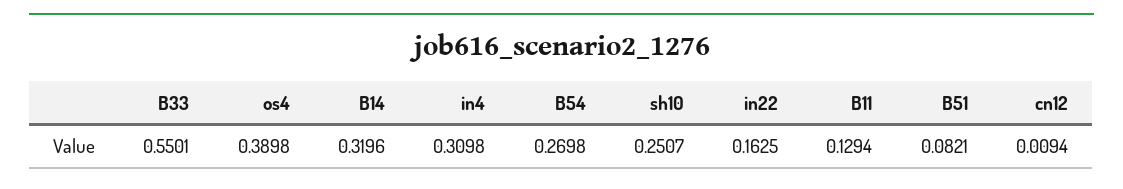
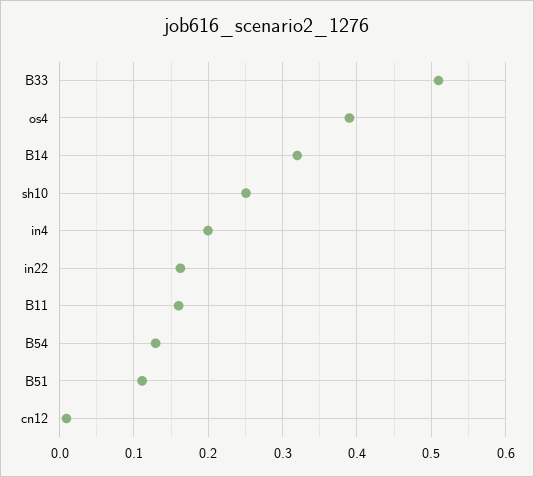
  {
-   "B33": 0.5501,
+   "B33": 0.51,
    "os4": 0.3898,
    "B14": 0.3196,
-   "in4": 0.3098,
+   "in4": 0.2,
-   "B54": 0.2698,
+   "B54": 0.13,
    "sh10": 0.2507,
    "in22": 0.1625,
-   "B11": 0.1294,
+   "B11": 0.16,
-   "B51": 0.0821,
+   "B51": 0.11,
    "cn12": 0.0094
  }

